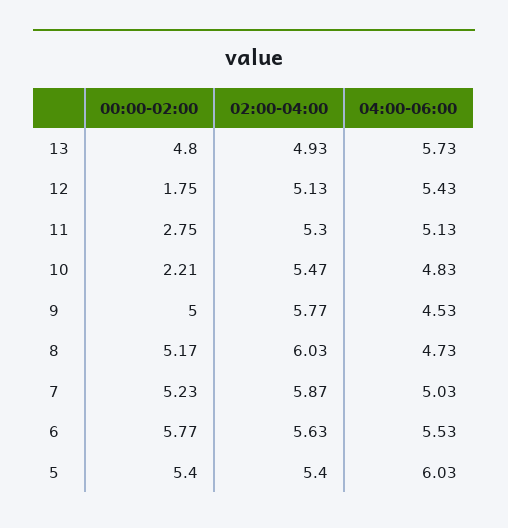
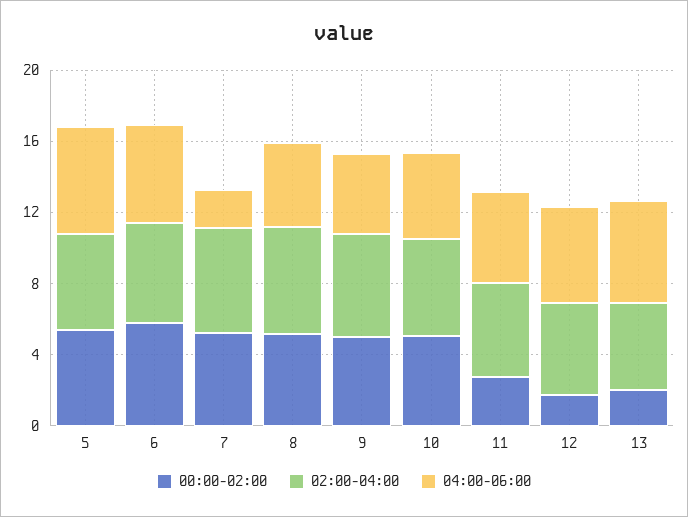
  {
    "00:00-02:00": {
-     "13": 4.8,
+     "13": 2,
      "12": 1.75,
      "11": 2.75,
-     "10": 2.21,
+     "10": 5,
      "9": 5,
      "8": 5.17,
      "7": 5.23,
      "6": 5.77,
      "5": 5.4
    },
    "02:00-04:00": {
      "13": 4.93,
      "12": 5.13,
      "11": 5.3,
      "10": 5.47,
      "9": 5.77,
      "8": 6.03,
      "7": 5.87,
      "6": 5.63,
      "5": 5.4
    },
    "04:00-06:00": {
      "13": 5.73,
      "12": 5.43,
      "11": 5.13,
      "10": 4.83,
      "9": 4.53,
      "8": 4.73,
-     "7": 5.03,
+     "7": 2,
      "6": 5.53,
      "5": 6.03
    }
  }

